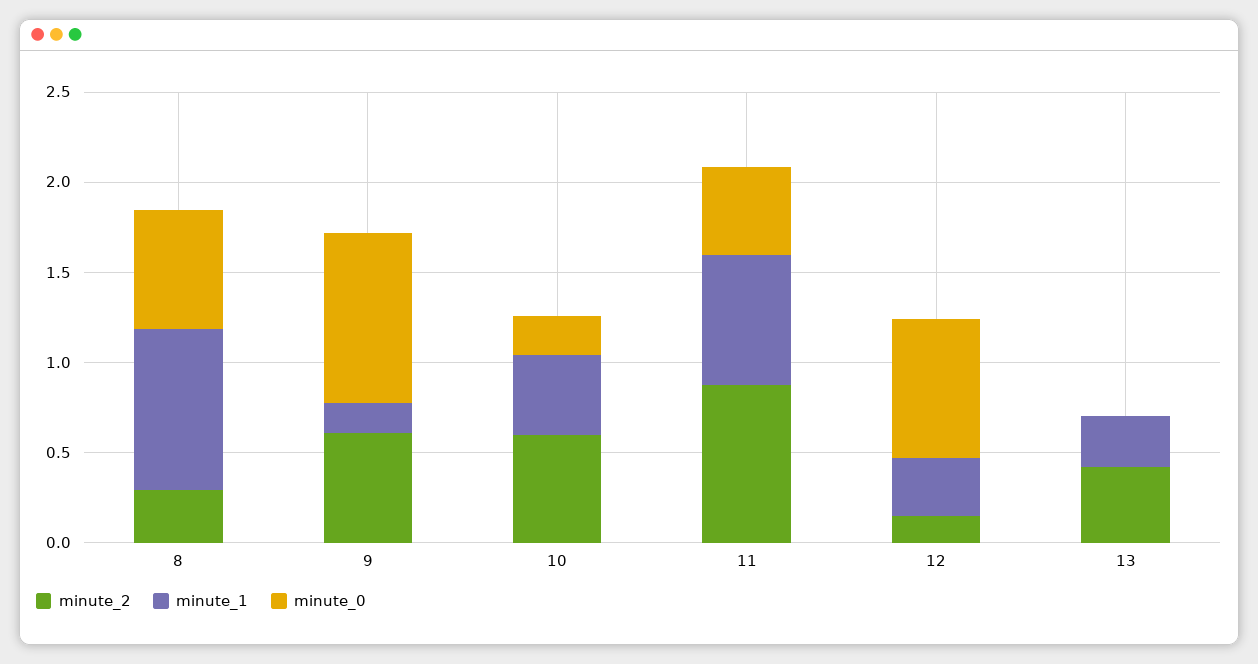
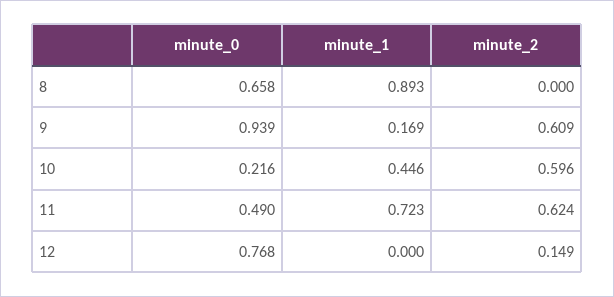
  {
    "minute_2": {
-     "8": 0.3,
+     "8": 0,
      "9": 0.609,
      "10": 0.596,
-     "11": 0.9,
+     "11": 0.624,
-     "12": 0.149,
+     "12": 0.149
-     "13": 0.4
    },
    "minute_1": {
      "8": 0.893,
      "9": 0.169,
      "10": 0.446,
      "11": 0.723,
-     "12": 0.3,
+     "12": 0
-     "13": 0.3
    },
    "minute_0": {
      "8": 0.658,
      "9": 0.939,
      "10": 0.216,
      "11": 0.49,
-     "12": 0.768,
+     "12": 0.768
-     "13": 0
    }
  }

